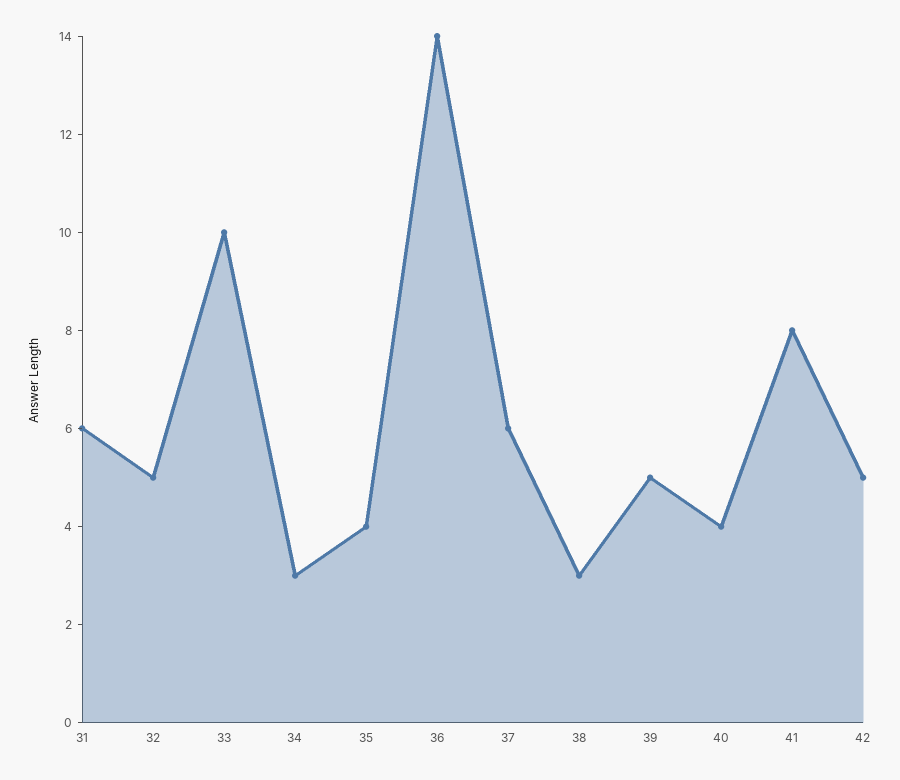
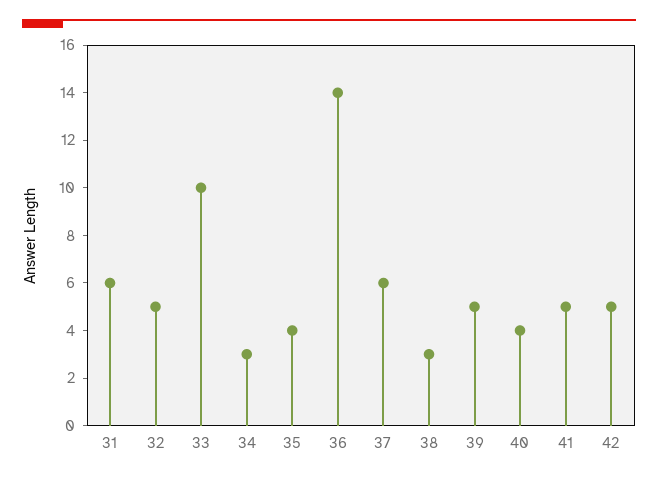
  {
    "31": 6,
    "32": 5,
    "33": 10,
    "34": 3,
    "35": 4,
    "36": 14,
    "37": 6,
    "38": 3,
    "39": 5,
    "40": 4,
-   "41": 8,
+   "41": 5,
    "42": 5
  }

